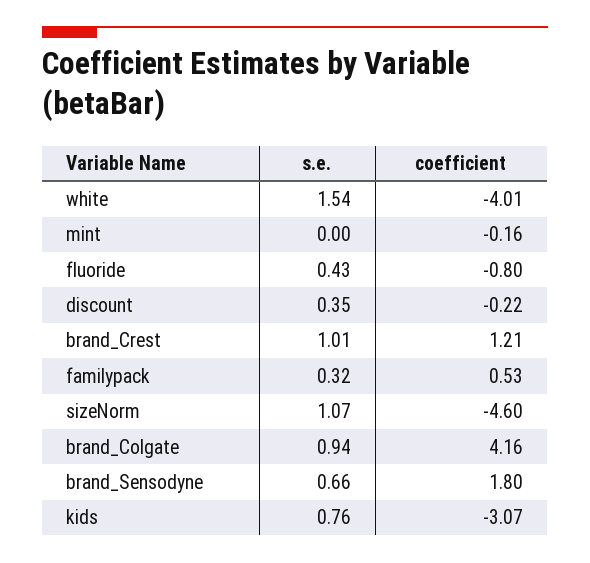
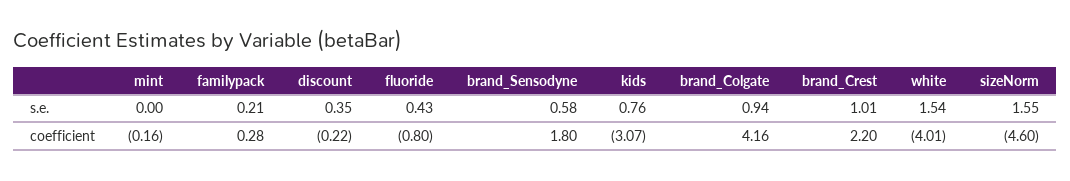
  {
    "s.e.": {
      "white": 1.54,
      "mint": 0,
      "fluoride": 0.43,
      "discount": 0.35,
      "brand_Crest": 1.01,
-     "familypack": 0.32,
+     "familypack": 0.21,
-     "sizeNorm": 1.07,
+     "sizeNorm": 1.55,
      "brand_Colgate": 0.94,
-     "brand_Sensodyne": 0.66,
+     "brand_Sensodyne": 0.58,
      "kids": 0.76
    },
    "coefficient": {
      "white": -4.01,
      "mint": -0.16,
      "fluoride": -0.8,
      "discount": -0.22,
-     "brand_Crest": 1.21,
+     "brand_Crest": 2.2,
-     "familypack": 0.53,
+     "familypack": 0.28,
      "sizeNorm": -4.6,
      "brand_Colgate": 4.16,
      "brand_Sensodyne": 1.8,
      "kids": -3.07
    }
  }

